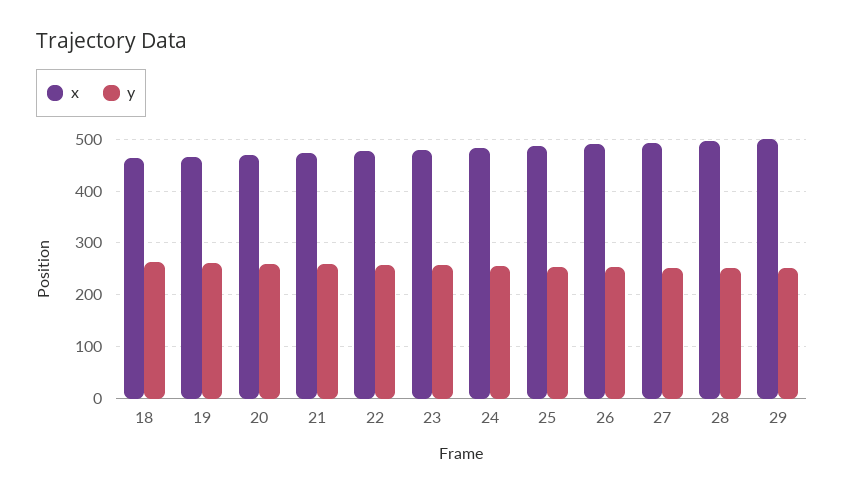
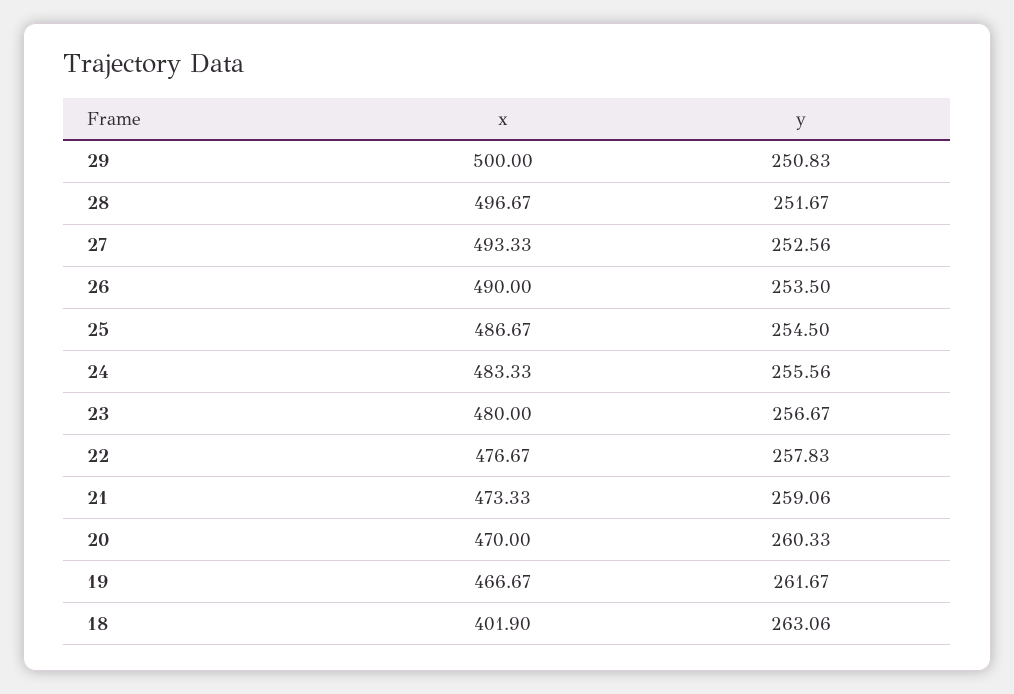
  {
    "x": {
-     "18": 460,
+     "18": 401.9,
      "19": 466.67,
      "20": 470,
      "21": 473.33,
      "22": 476.67,
      "23": 480,
      "24": 483.33,
      "25": 486.67,
      "26": 490,
      "27": 493.33,
      "28": 496.67,
      "29": 500
    },
    "y": {
      "18": 263.06,
      "19": 261.67,
      "20": 260.33,
      "21": 259.06,
      "22": 257.83,
      "23": 256.67,
      "24": 255.56,
      "25": 254.5,
      "26": 253.5,
      "27": 252.56,
      "28": 251.67,
      "29": 250.83
    }
  }

